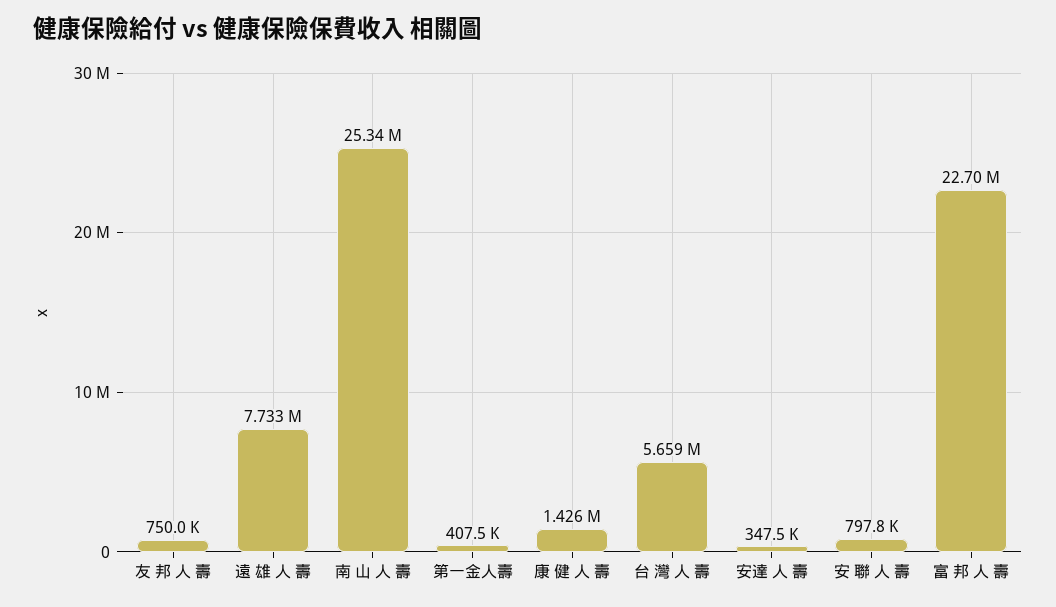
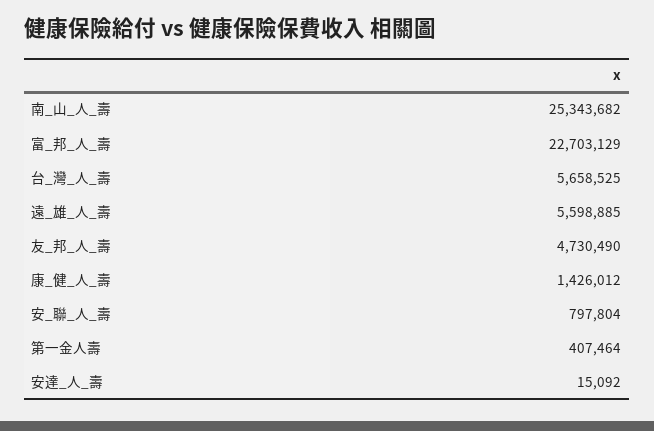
  {
-   "友 邦 人 壽": 750000,
+   "友 邦 人 壽": 4730490,
-   "遠 雄 人 壽": 7733000,
+   "遠 雄 人 壽": 5598885,
    "南 山 人 壽": 25343682,
    "第一金人壽": 407464,
    "康 健 人 壽": 1426012,
    "台 灣 人 壽": 5658525,
-   "安達 人 壽": 347500,
+   "安達 人 壽": 15092,
    "安 聯 人 壽": 797804,
    "富 邦 人 壽": 22703129
  }

